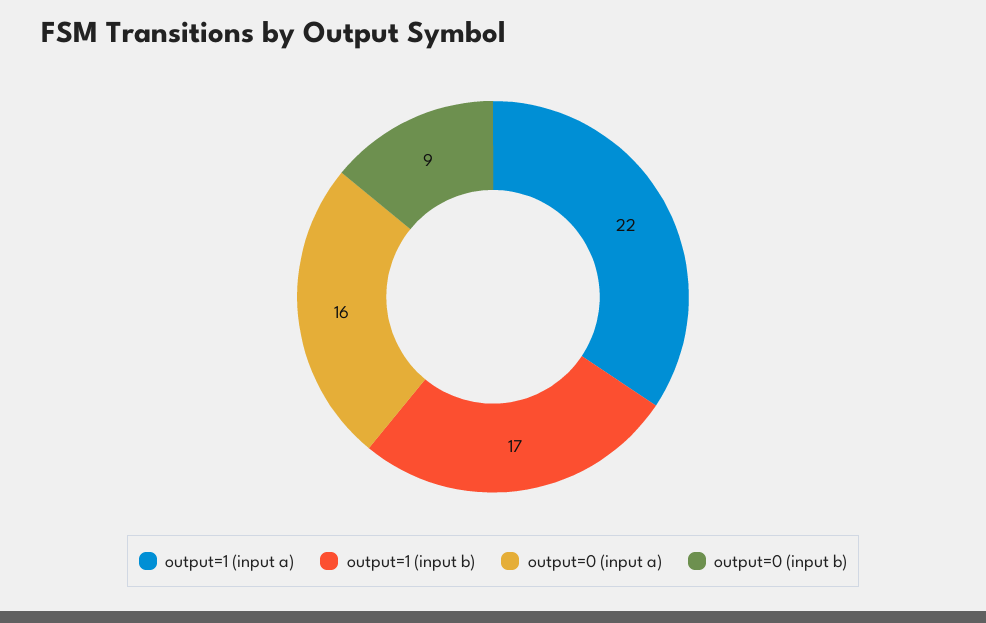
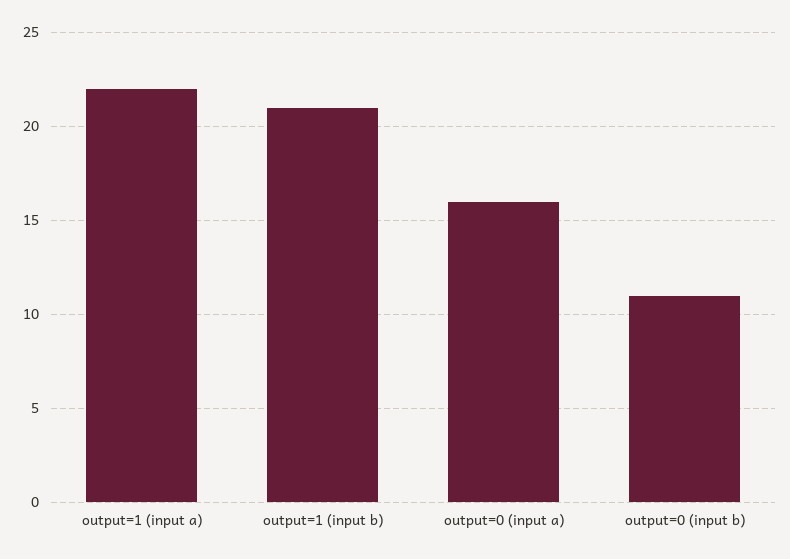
  {
    "output=1 (input a)": 22,
-   "output=1 (input b)": 17,
+   "output=1 (input b)": 21,
    "output=0 (input a)": 16,
-   "output=0 (input b)": 9
+   "output=0 (input b)": 11
  }

